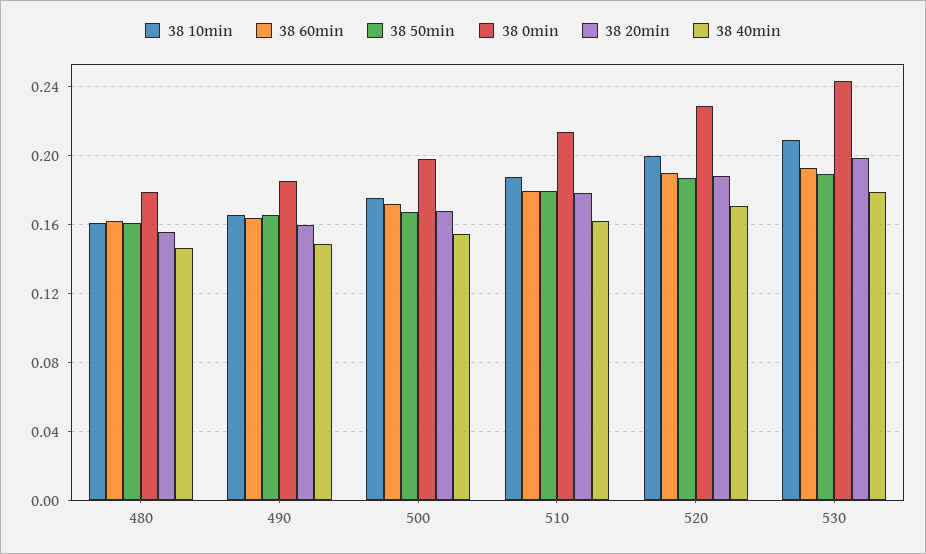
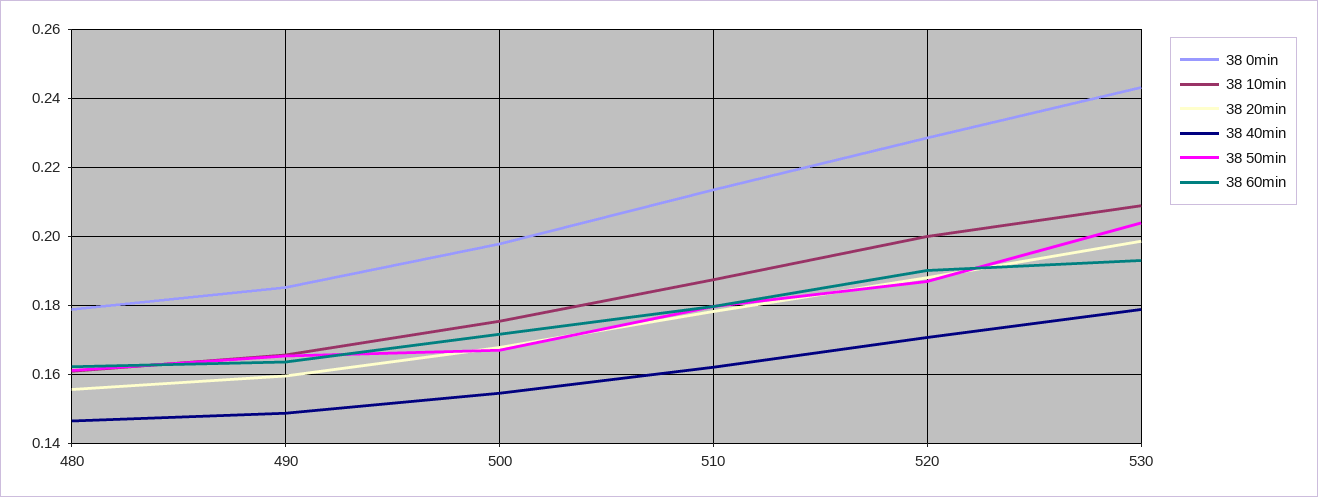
  {
    "38 10min": {
      "480": 0.16,
      "490": 0.166,
      "500": 0.176,
      "510": 0.188,
      "520": 0.2,
      "530": 0.208
    },
    "38 60min": {
      "480": 0.162,
      "490": 0.164,
      "500": 0.172,
      "510": 0.18,
      "520": 0.19,
      "530": 0.194
    },
    "38 50min": {
      "480": 0.162,
      "490": 0.166,
      "500": 0.168,
      "510": 0.18,
      "520": 0.186,
-     "530": 0.19
+     "530": 0.204
    },
    "38 0min": {
      "480": 0.178,
      "490": 0.186,
      "500": 0.198,
      "510": 0.214,
      "520": 0.228,
      "530": 0.244
    },
    "38 20min": {
      "480": 0.156,
      "490": 0.16,
      "500": 0.168,
      "510": 0.178,
      "520": 0.188,
      "530": 0.198
    },
    "38 40min": {
      "480": 0.146,
      "490": 0.148,
      "500": 0.154,
      "510": 0.162,
      "520": 0.17,
      "530": 0.178
    }
  }

